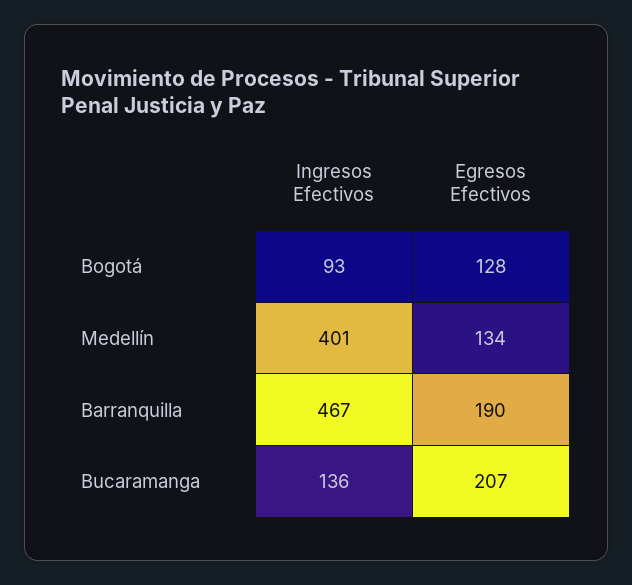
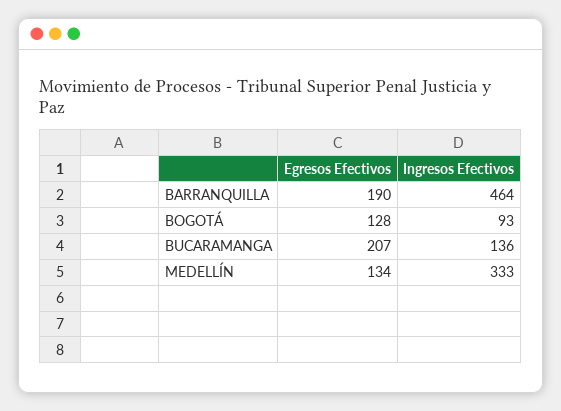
  {
    "Ingresos Efectivos": {
      "Bogotá": 93,
-     "Medellín": 401,
+     "Medellín": 333,
-     "Barranquilla": 467,
+     "Barranquilla": 464,
      "Bucaramanga": 136
    },
    "Egresos Efectivos": {
      "Bogotá": 128,
      "Medellín": 134,
      "Barranquilla": 190,
      "Bucaramanga": 207
    }
  }

